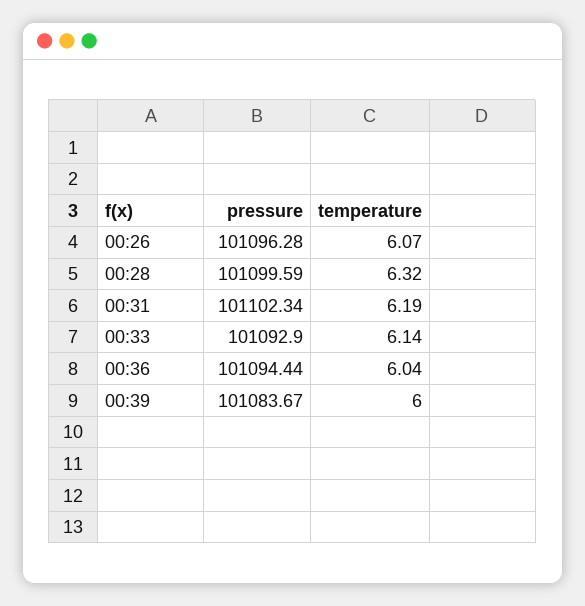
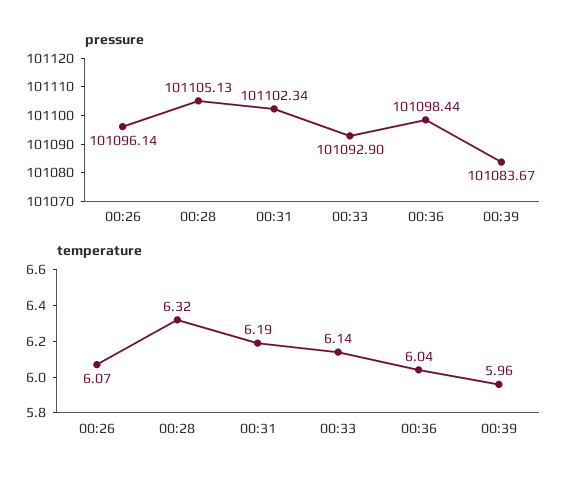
  {
    "pressure": {
-     "00:26": 101096.28,
+     "00:26": 101096.14,
-     "00:28": 101099.59,
+     "00:28": 101105.13,
      "00:31": 101102.34,
      "00:33": 101092.9,
-     "00:36": 101094.44,
+     "00:36": 101098.44,
      "00:39": 101083.67
    },
    "temperature": {
      "00:26": 6.07,
      "00:28": 6.32,
      "00:31": 6.19,
      "00:33": 6.14,
      "00:36": 6.04,
-     "00:39": 6
+     "00:39": 5.96
    }
  }

